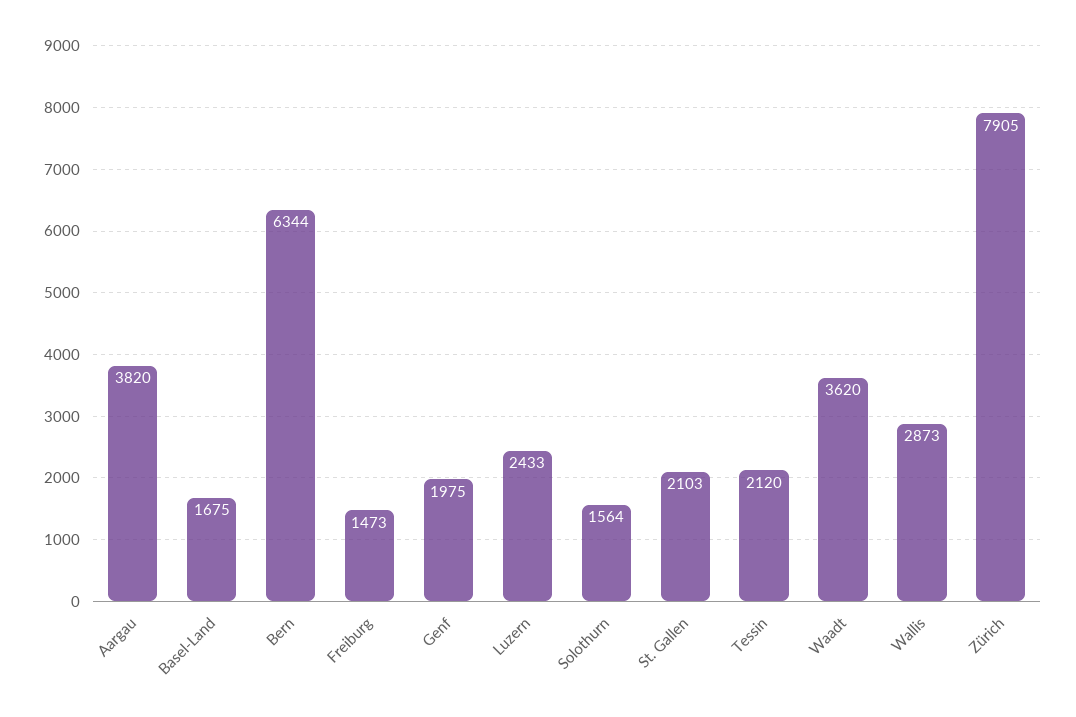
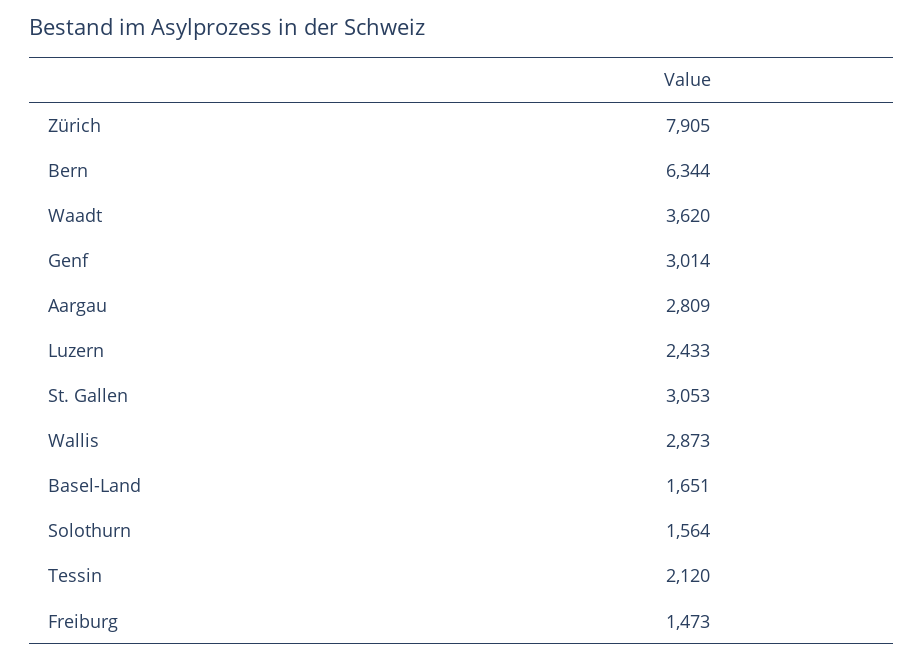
  {
-   "Aargau": 3820,
+   "Aargau": 2809,
-   "Basel-Land": 1675,
+   "Basel-Land": 1651,
    "Bern": 6344,
    "Freiburg": 1473,
-   "Genf": 1975,
+   "Genf": 3014,
    "Luzern": 2433,
    "Solothurn": 1564,
-   "St. Gallen": 2103,
+   "St. Gallen": 3053,
    "Tessin": 2120,
    "Waadt": 3620,
    "Wallis": 2873,
    "Zürich": 7905
  }

